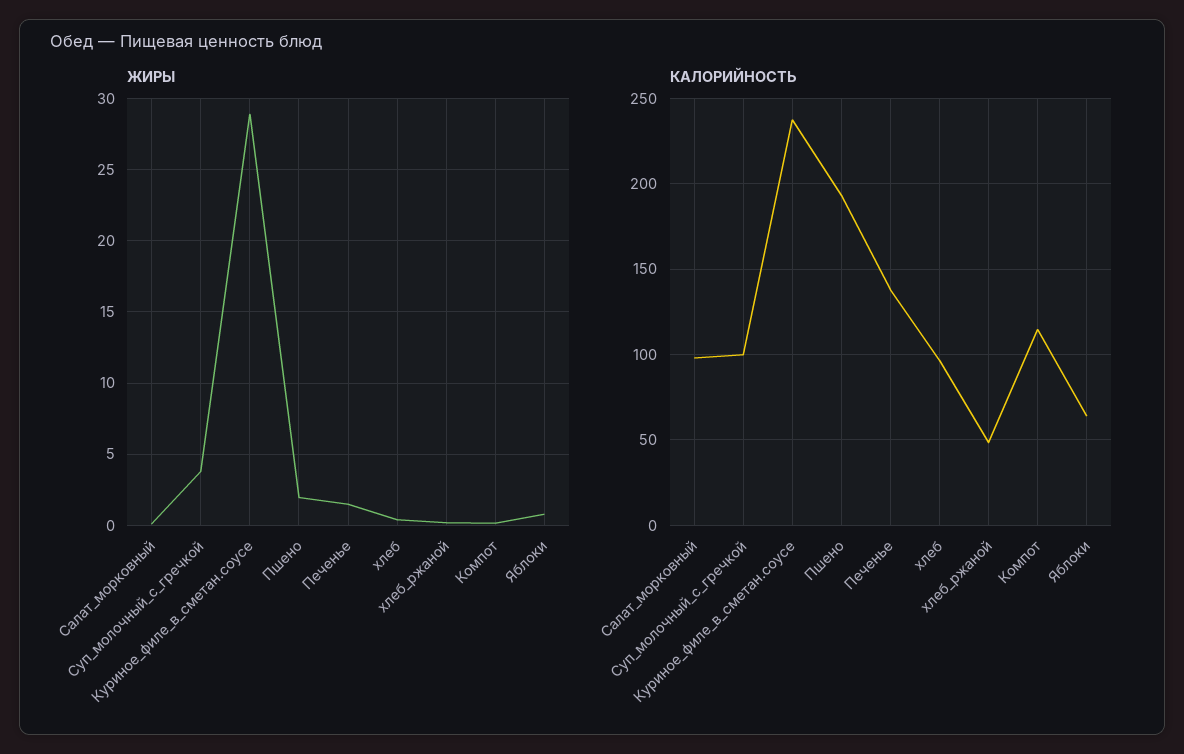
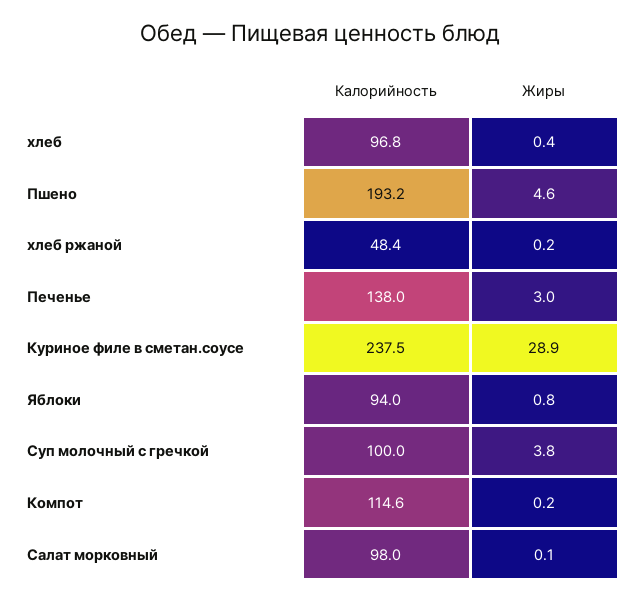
  {
    "ЖИРЫ": {
      "Салат_морковный": 0.1,
      "Суп_молочный_с_гречкой": 3.8,
      "Куриное_филе_в_сметан.соусе": 28.9,
-     "Пшено": 2,
+     "Пшено": 4.6,
-     "Печенье": 1.5,
+     "Печенье": 3,
      "хлеб": 0.4,
      "хлеб_ржаной": 0.2,
      "Компот": 0.2,
      "Яблоки": 0.8
    },
    "КАЛОРИЙНОСТЬ": {
      "Салат_морковный": 98,
      "Суп_молочный_с_гречкой": 100,
      "Куриное_филе_в_сметан.соусе": 237.5,
      "Пшено": 193.2,
      "Печенье": 138,
      "хлеб": 96.8,
      "хлеб_ржаной": 48.4,
      "Компот": 114.6,
-     "Яблоки": 65
+     "Яблоки": 94
    }
  }

